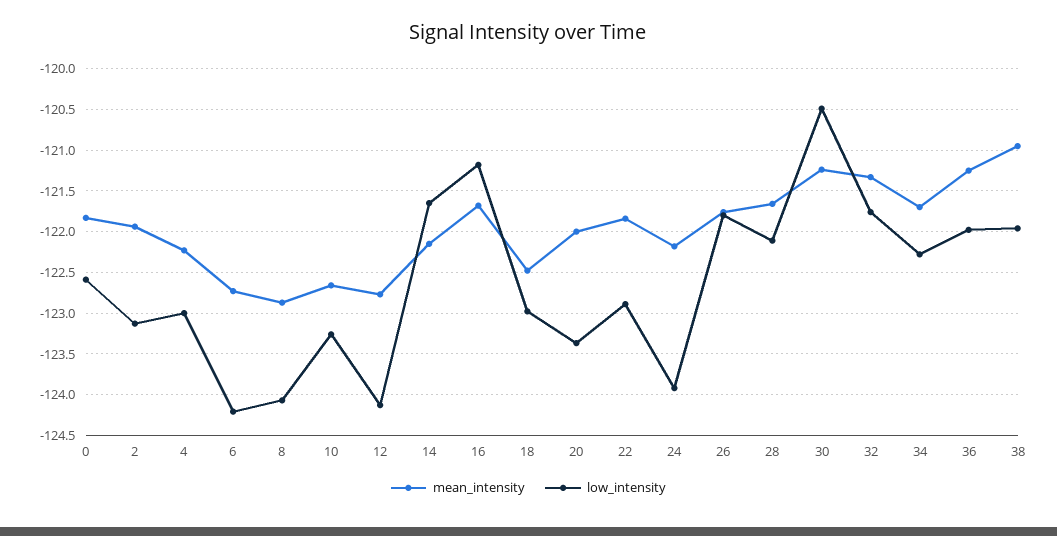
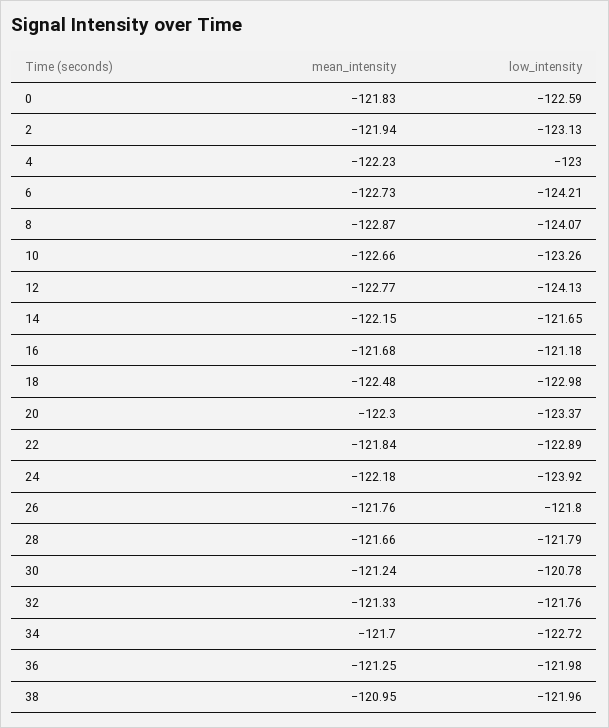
  {
    "mean_intensity": {
      "0": -121.83,
      "2": -121.94,
      "4": -122.23,
      "6": -122.73,
      "8": -122.87,
      "10": -122.66,
      "12": -122.77,
      "14": -122.15,
      "16": -121.68,
      "18": -122.48,
-     "20": -122,
+     "20": -122.3,
      "22": -121.84,
      "24": -122.18,
      "26": -121.76,
      "28": -121.66,
      "30": -121.24,
      "32": -121.33,
      "34": -121.7,
      "36": -121.25,
      "38": -120.95
    },
    "low_intensity": {
      "0": -122.59,
      "2": -123.13,
      "4": -123,
      "6": -124.21,
      "8": -124.07,
      "10": -123.26,
      "12": -124.13,
      "14": -121.65,
      "16": -121.18,
      "18": -122.98,
      "20": -123.37,
      "22": -122.89,
      "24": -123.92,
      "26": -121.8,
-     "28": -122.1,
+     "28": -121.79,
-     "30": -120.5,
+     "30": -120.78,
      "32": -121.76,
-     "34": -122.3,
+     "34": -122.72,
      "36": -121.98,
      "38": -121.96
    }
  }

